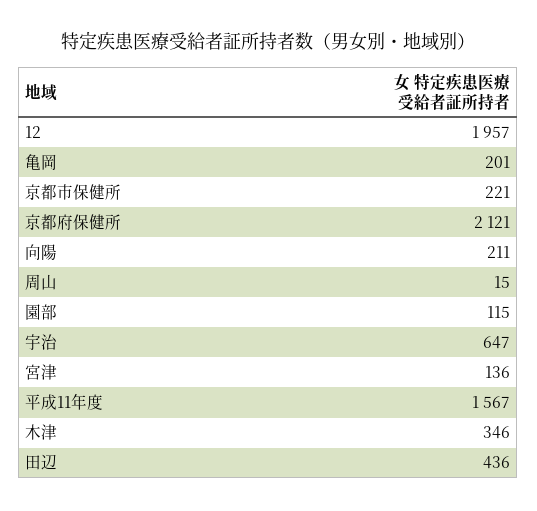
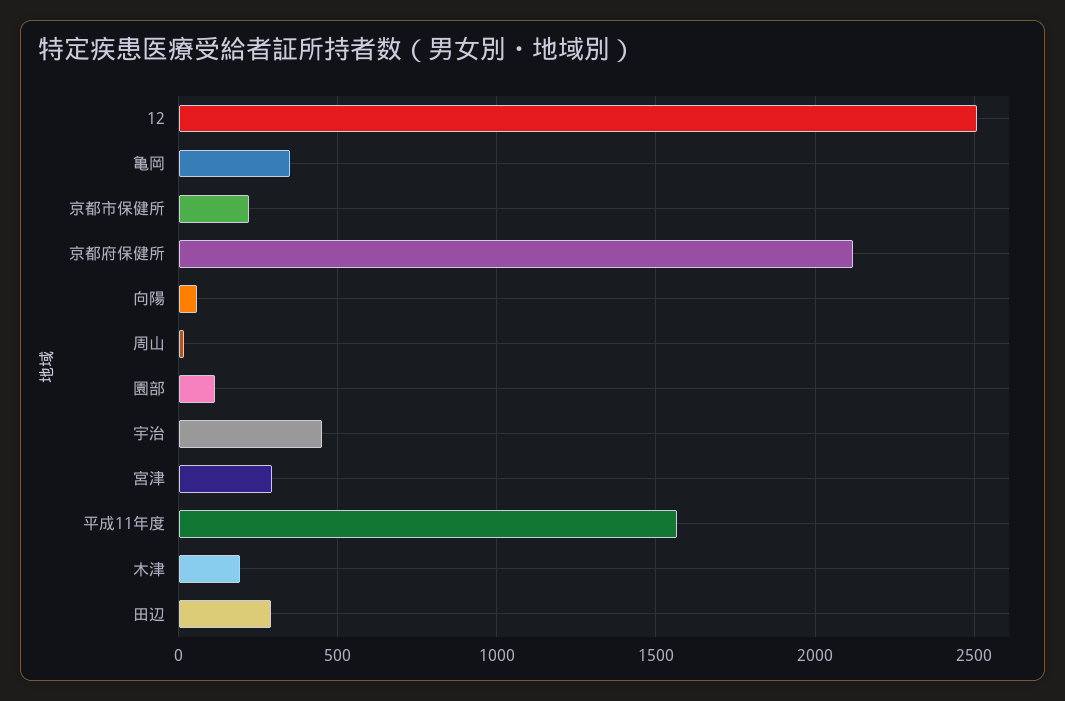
  {
-   "12": 1957,
+   "12": 2500,
-   "亀岡": 201,
+   "亀岡": 350,
    "京都市保健所": 221,
    "京都府保健所": 2121,
-   "向陽": 211,
+   "向陽": 50,
    "周山": 15,
    "園部": 115,
-   "宇治": 647,
+   "宇治": 450,
-   "宮津": 136,
+   "宮津": 300,
    "平成11年度": 1567,
-   "木津": 346,
+   "木津": 200,
-   "田辺": 436
+   "田辺": 300
  }

